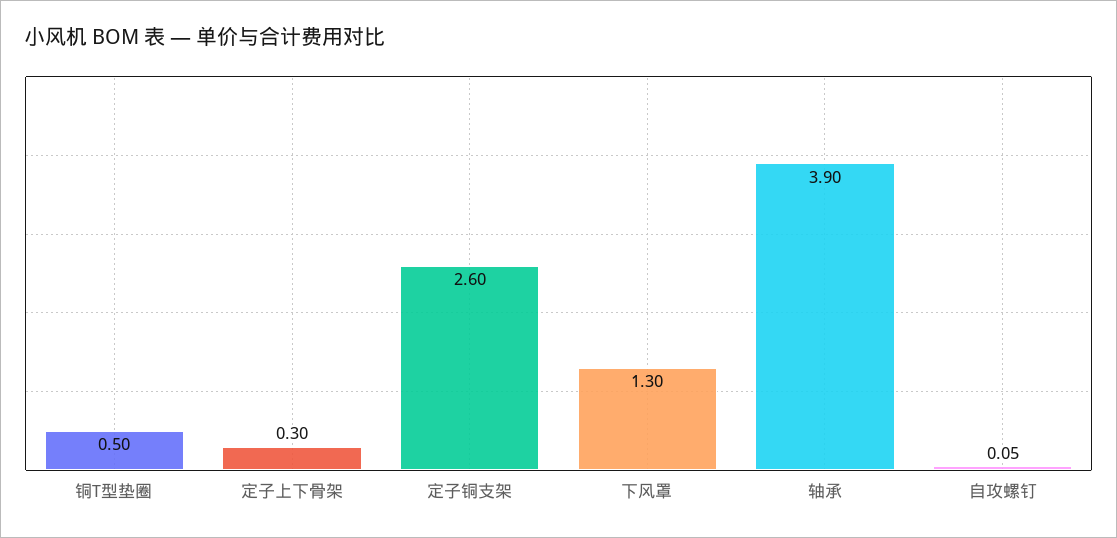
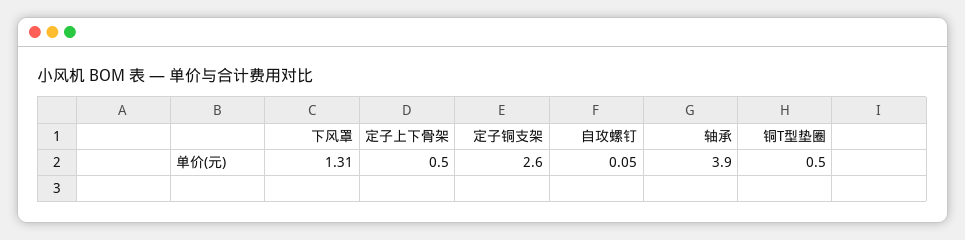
  {
    "铜T型垫圈": 0.5,
-   "定子上下骨架": 0.3,
+   "定子上下骨架": 0.5,
    "定子铜支架": 2.6,
-   "下风罩": 1.3,
+   "下风罩": 1.31,
    "轴承": 3.9,
    "自攻螺钉": 0.05
  }

